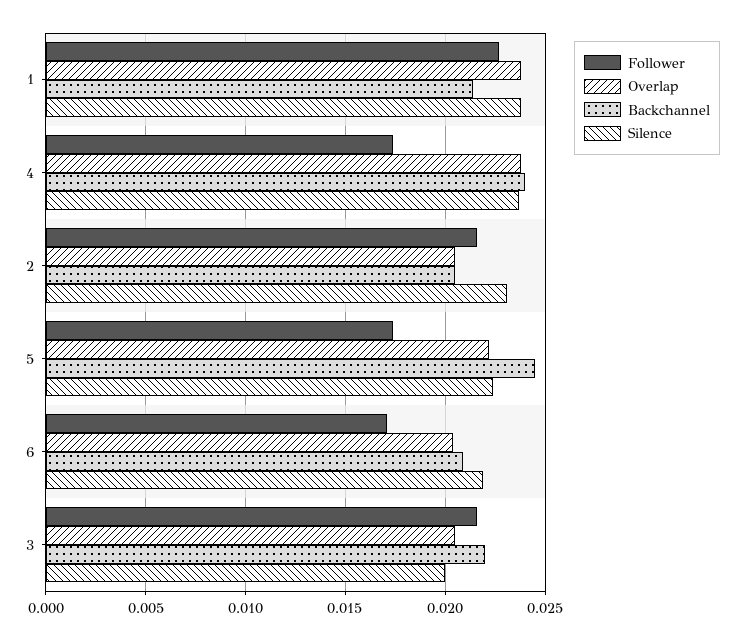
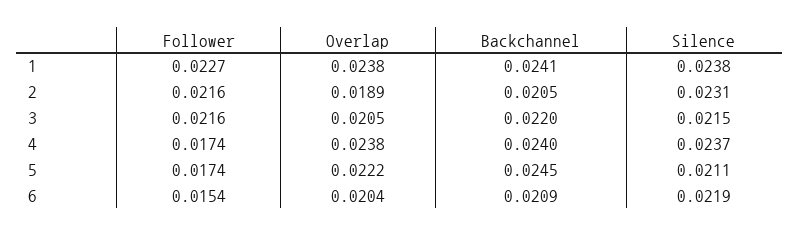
  {
    "Follower": {
      "1": 0.0227,
      "4": 0.0174,
      "2": 0.0216,
      "5": 0.0174,
-     "6": 0.017,
+     "6": 0.0154,
      "3": 0.0216
    },
    "Overlap": {
      "1": 0.0238,
      "4": 0.0238,
-     "2": 0.0205,
+     "2": 0.0189,
      "5": 0.0222,
      "6": 0.0204,
      "3": 0.0205
    },
    "Backchannel": {
-     "1": 0.0215,
+     "1": 0.0241,
      "4": 0.024,
      "2": 0.0205,
      "5": 0.0245,
      "6": 0.0209,
      "3": 0.022
    },
    "Silence": {
      "1": 0.0238,
      "4": 0.0237,
      "2": 0.0231,
-     "5": 0.0225,
+     "5": 0.0211,
      "6": 0.0219,
-     "3": 0.02
+     "3": 0.0215
    }
  }

